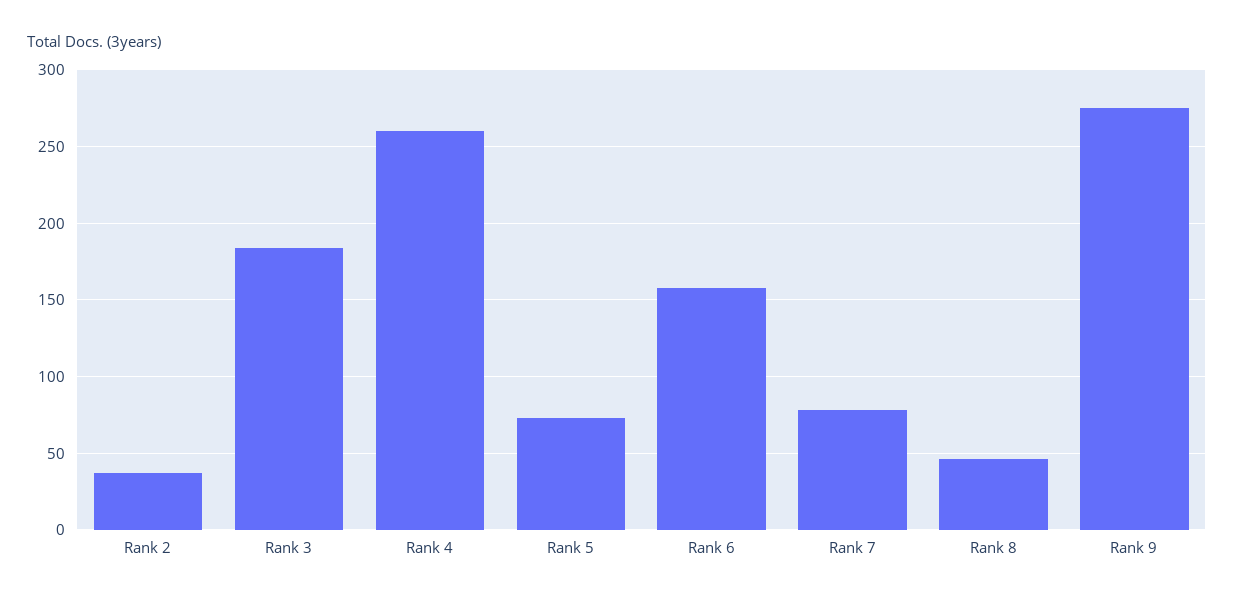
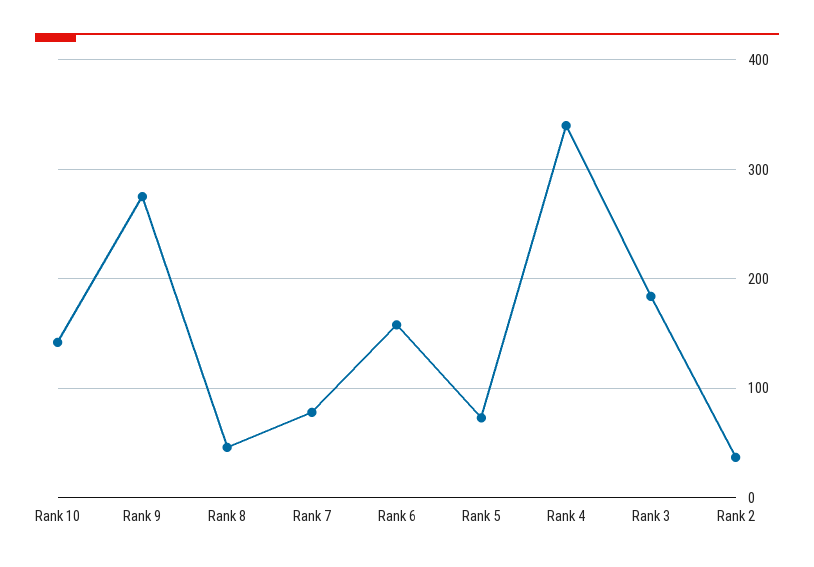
  {
    "Rank 2": 35,
    "Rank 3": 185,
-   "Rank 4": 260,
+   "Rank 4": 340,
    "Rank 5": 75,
    "Rank 6": 160,
    "Rank 7": 80,
    "Rank 8": 45,
-   "Rank 9": 275
+   "Rank 9": 275,
+   "Rank 10": 140
  }

